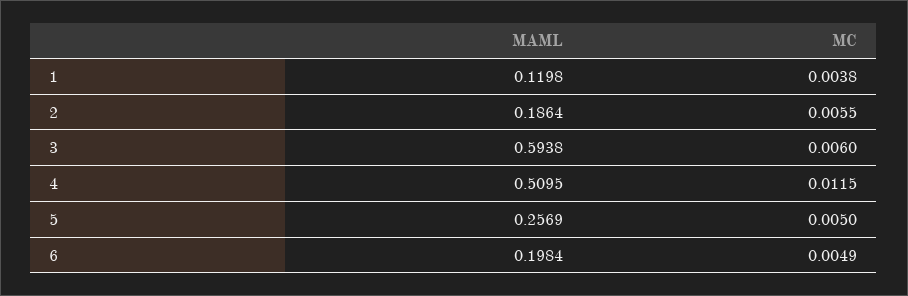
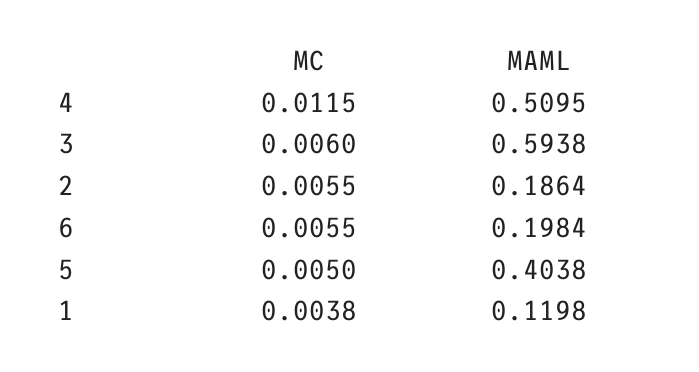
  {
    "MAML": {
      "1": 0.1198,
      "2": 0.1864,
      "3": 0.5938,
      "4": 0.5095,
-     "5": 0.2569,
+     "5": 0.4038,
      "6": 0.1984
    },
    "MC": {
      "1": 0.0038,
      "2": 0.0055,
      "3": 0.006,
      "4": 0.0115,
      "5": 0.005,
-     "6": 0.0049
+     "6": 0.0055
    }
  }

